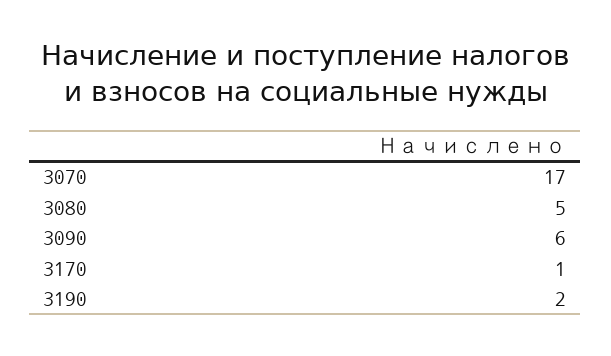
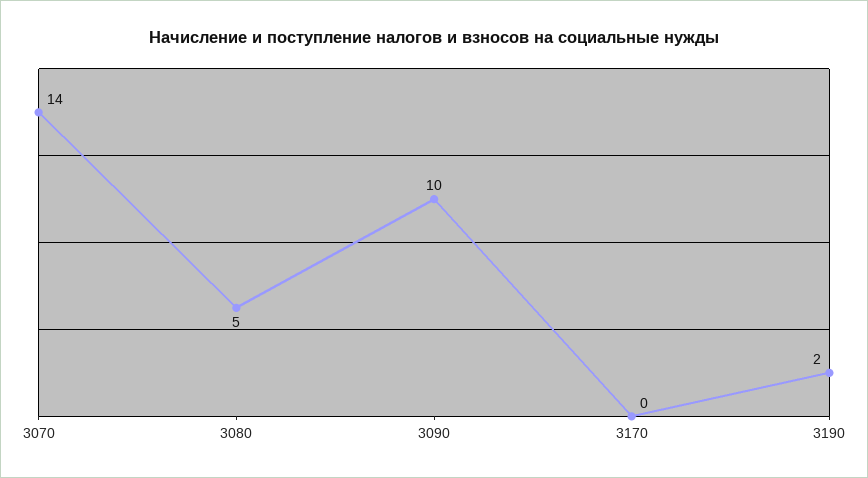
  {
-   "3070": 17,
+   "3070": 14,
    "3080": 5,
-   "3090": 6,
+   "3090": 10,
-   "3170": 1,
+   "3170": 0,
    "3190": 2
  }

